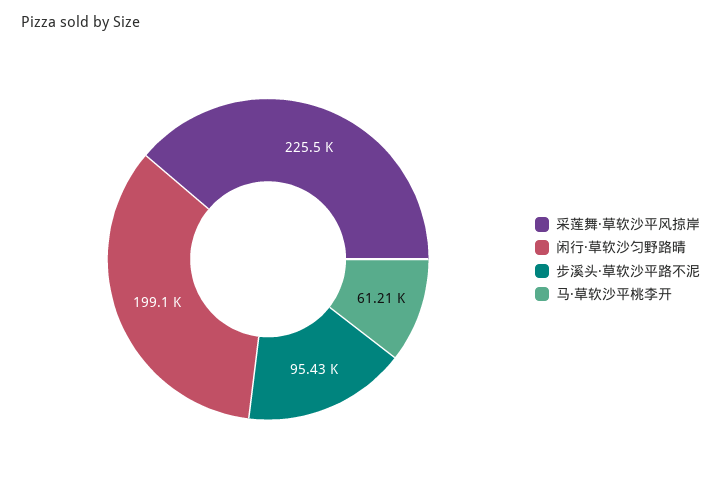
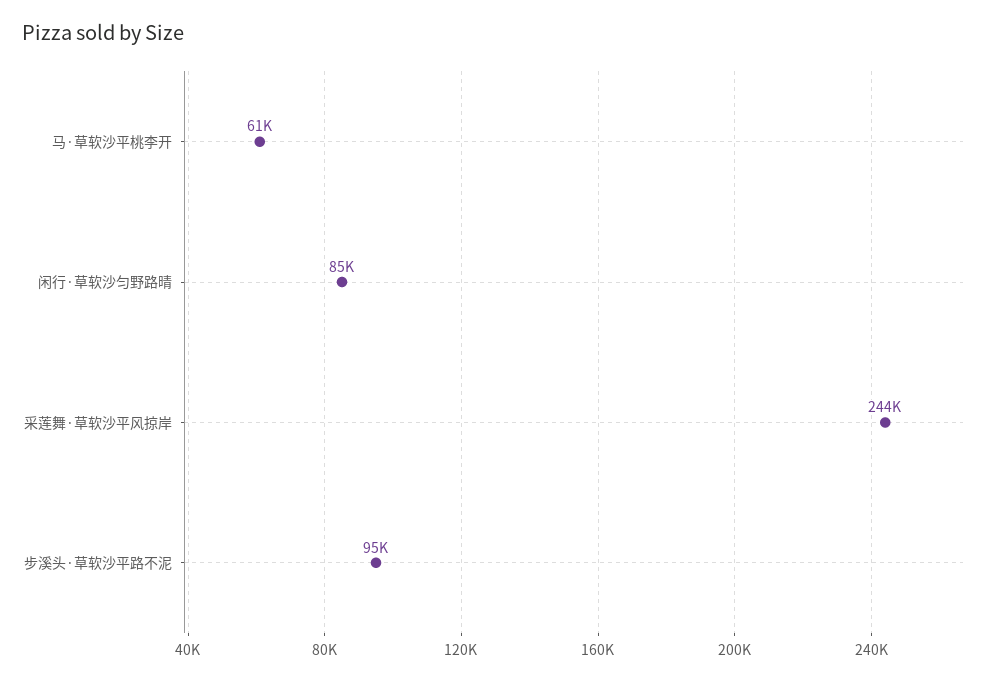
  {
-   "采莲舞·草软沙平风掠岸": 225500,
+   "采莲舞·草软沙平风掠岸": 244000,
-   "闲行·草软沙匀野路晴": 199100,
+   "闲行·草软沙匀野路晴": 85000,
    "步溪头·草软沙平路不泥": 95430,
    "马·草软沙平桃李开": 61210
  }

